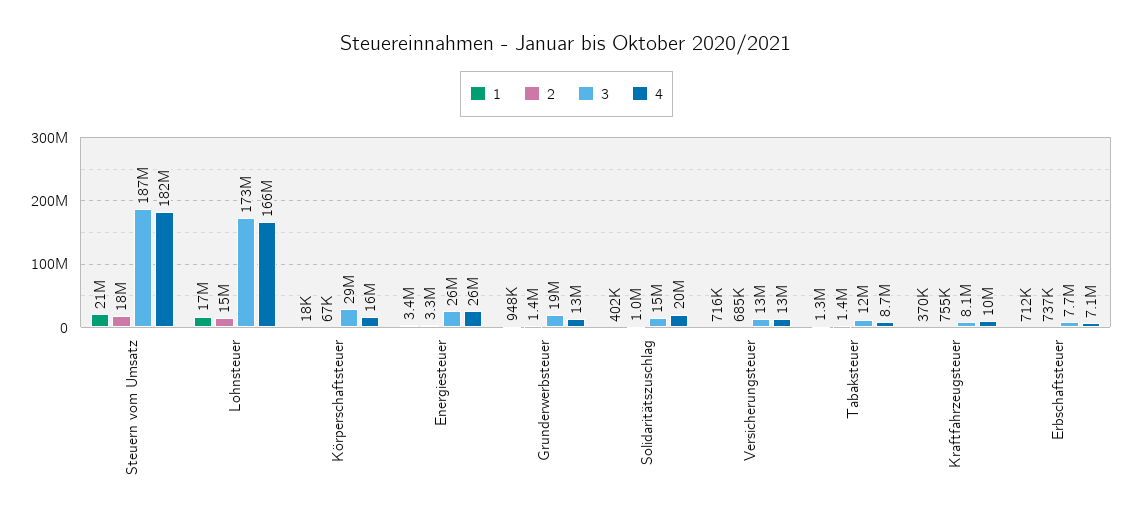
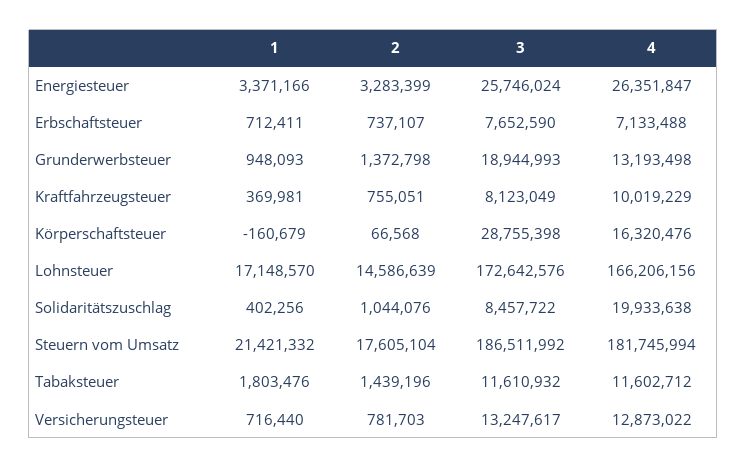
  {
    "1": {
      "Steuern vom Umsatz": 21421332,
      "Lohnsteuer": 17148570,
-     "Körperschaftsteuer": 18000,
+     "Körperschaftsteuer": -160679,
      "Energiesteuer": 3371166,
      "Grunderwerbsteuer": 948093,
      "Solidaritätszuschlag": 402256,
      "Versicherungsteuer": 716440,
-     "Tabaksteuer": 1300000,
+     "Tabaksteuer": 1803476,
      "Kraftfahrzeugsteuer": 369981,
      "Erbschaftsteuer": 712411
    },
    "2": {
      "Steuern vom Umsatz": 17605104,
      "Lohnsteuer": 14586639,
      "Körperschaftsteuer": 66568,
      "Energiesteuer": 3283399,
      "Grunderwerbsteuer": 1372798,
      "Solidaritätszuschlag": 1044076,
-     "Versicherungsteuer": 685000,
+     "Versicherungsteuer": 781703,
      "Tabaksteuer": 1439196,
      "Kraftfahrzeugsteuer": 755051,
      "Erbschaftsteuer": 737107
    },
    "3": {
      "Steuern vom Umsatz": 186511992,
      "Lohnsteuer": 172642576,
      "Körperschaftsteuer": 28755398,
      "Energiesteuer": 25746024,
      "Grunderwerbsteuer": 18944993,
-     "Solidaritätszuschlag": 15000000,
+     "Solidaritätszuschlag": 8457722,
      "Versicherungsteuer": 13247617,
      "Tabaksteuer": 11610932,
      "Kraftfahrzeugsteuer": 8123049,
      "Erbschaftsteuer": 7652590
    },
    "4": {
      "Steuern vom Umsatz": 181745994,
      "Lohnsteuer": 166206156,
      "Körperschaftsteuer": 16320476,
      "Energiesteuer": 26351847,
      "Grunderwerbsteuer": 13193498,
      "Solidaritätszuschlag": 19933638,
      "Versicherungsteuer": 12873022,
-     "Tabaksteuer": 8700000,
+     "Tabaksteuer": 11602712,
      "Kraftfahrzeugsteuer": 10019229,
      "Erbschaftsteuer": 7133488
    }
  }

